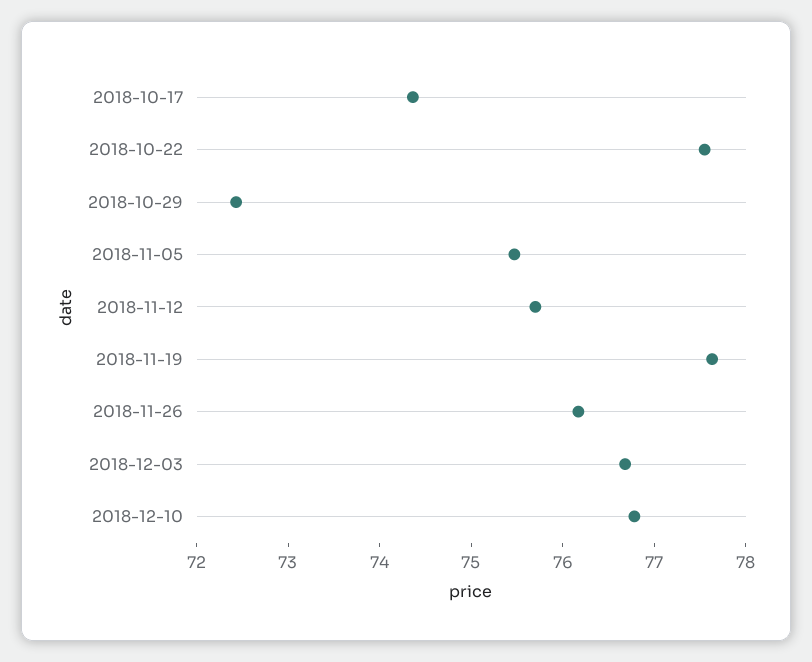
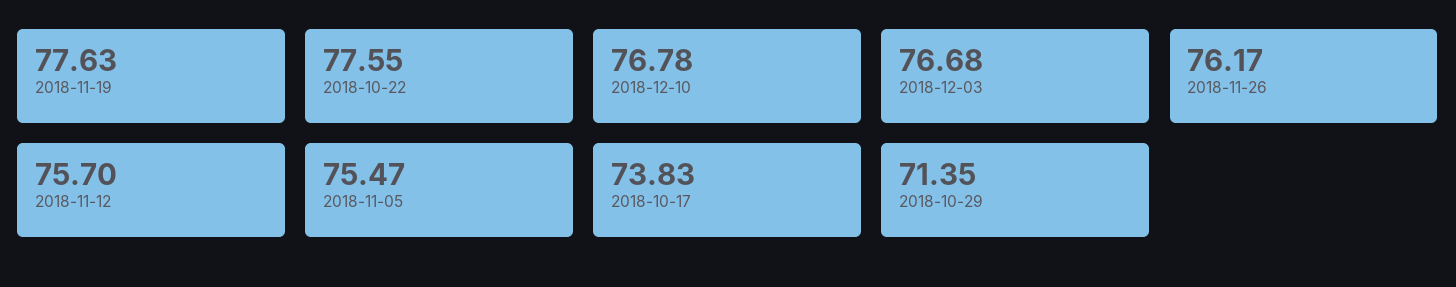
  {
-   "2018-10-17": 74.4,
+   "2018-10-17": 73.83,
    "2018-10-22": 77.55,
-   "2018-10-29": 72.4,
+   "2018-10-29": 71.35,
    "2018-11-05": 75.47,
    "2018-11-12": 75.7,
    "2018-11-19": 77.63,
    "2018-11-26": 76.17,
    "2018-12-03": 76.68,
    "2018-12-10": 76.78
  }

